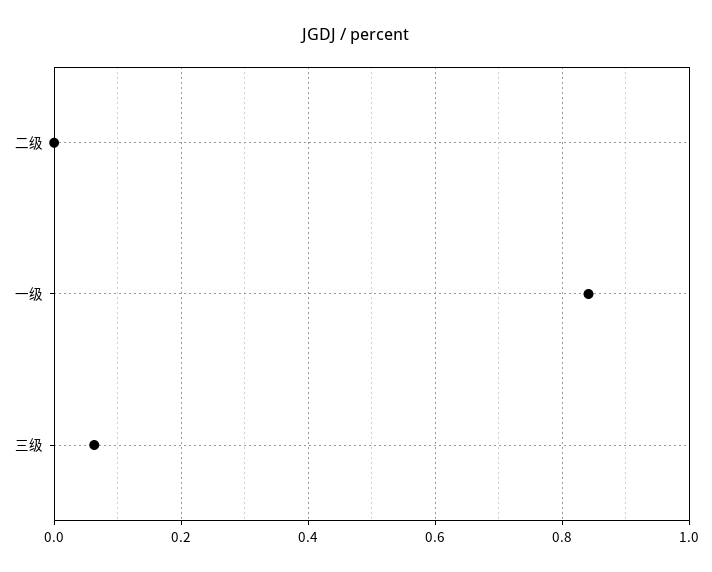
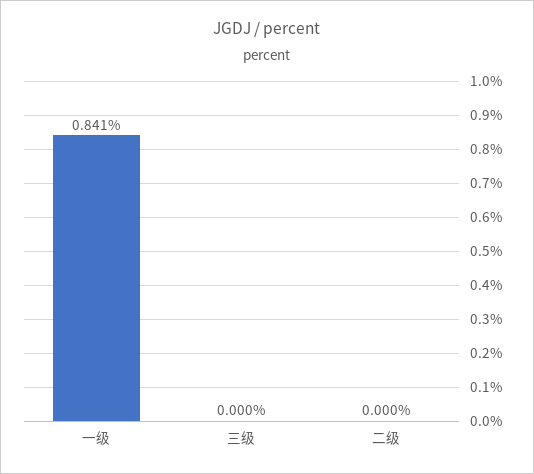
  {
    "二级": 0,
    "一级": 0.841,
-   "三级": 0.06
+   "三级": 0
  }

